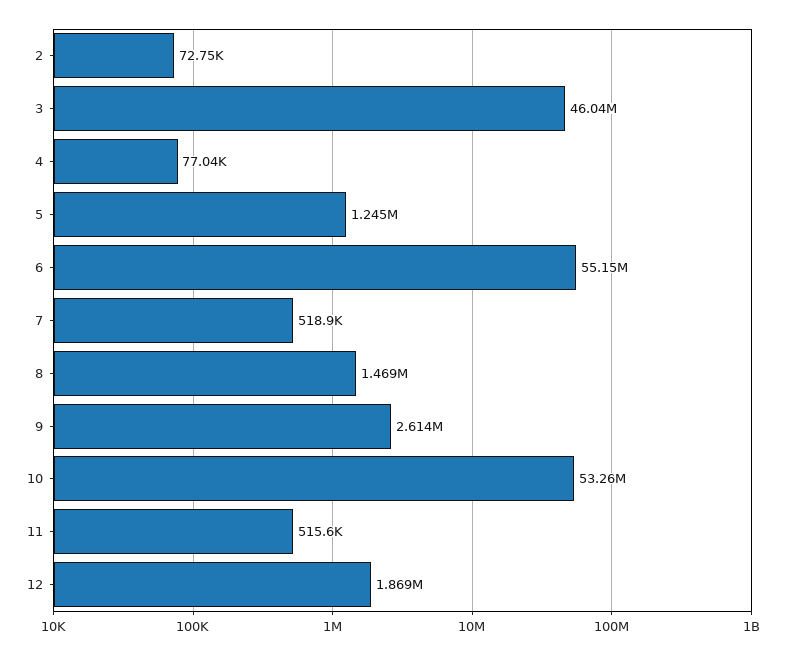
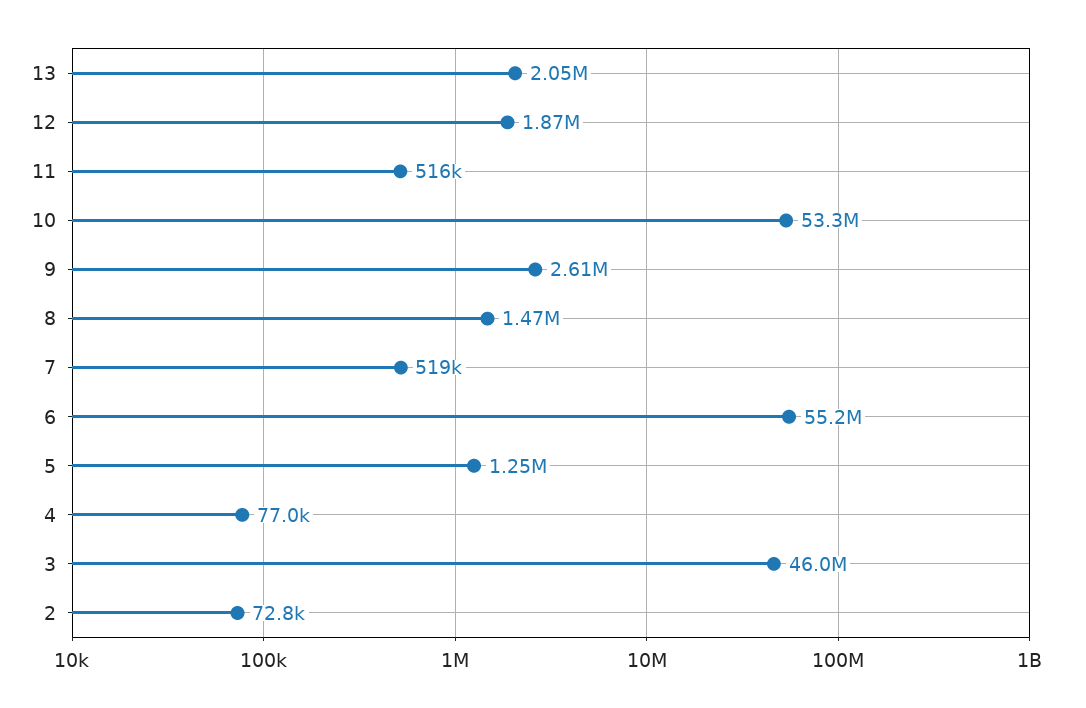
  {
    "2": 72750,
    "3": 46040000,
    "4": 77040,
    "5": 1245000,
    "6": 55150000,
    "7": 518900,
    "8": 1469000,
    "9": 2614000,
    "10": 53260000,
    "11": 515600,
-   "12": 1869000
+   "12": 1869000,
+   "13": 2050000
  }

